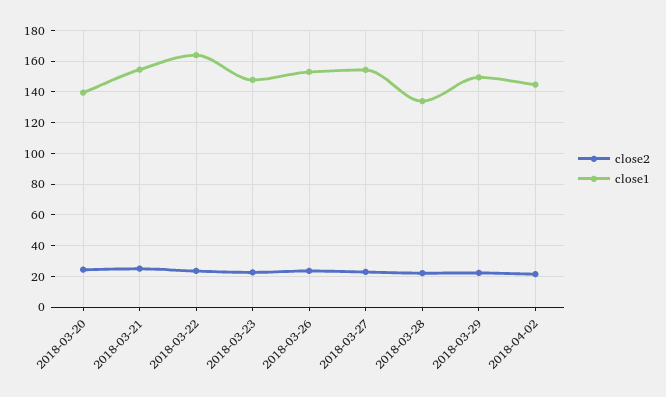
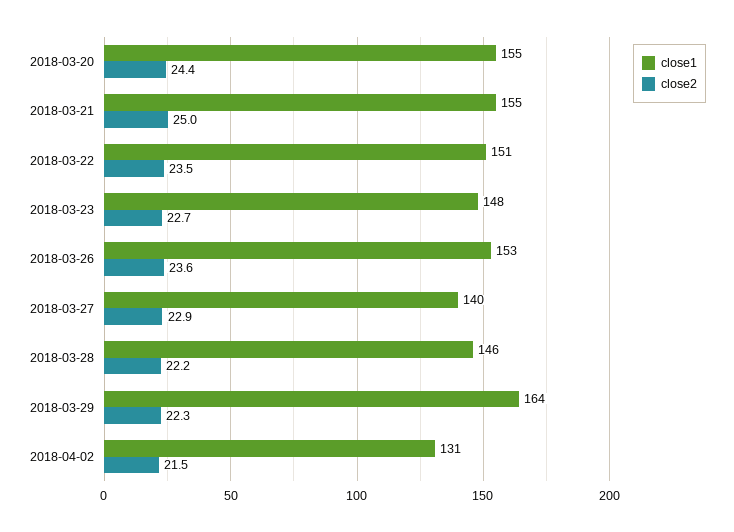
  {
    "close2": {
      "2018-03-20": 24.4,
      "2018-03-21": 25,
      "2018-03-22": 23.5,
      "2018-03-23": 22.7,
      "2018-03-26": 23.6,
      "2018-03-27": 22.9,
      "2018-03-28": 22.2,
      "2018-03-29": 22.3,
      "2018-04-02": 21.5
    },
    "close1": {
-     "2018-03-20": 140,
+     "2018-03-20": 155,
      "2018-03-21": 155,
-     "2018-03-22": 165,
+     "2018-03-22": 151,
      "2018-03-23": 148,
      "2018-03-26": 153,
-     "2018-03-27": 155,
+     "2018-03-27": 140,
-     "2018-03-28": 135,
+     "2018-03-28": 146,
-     "2018-03-29": 150,
+     "2018-03-29": 164,
-     "2018-04-02": 145
+     "2018-04-02": 131
    }
  }

